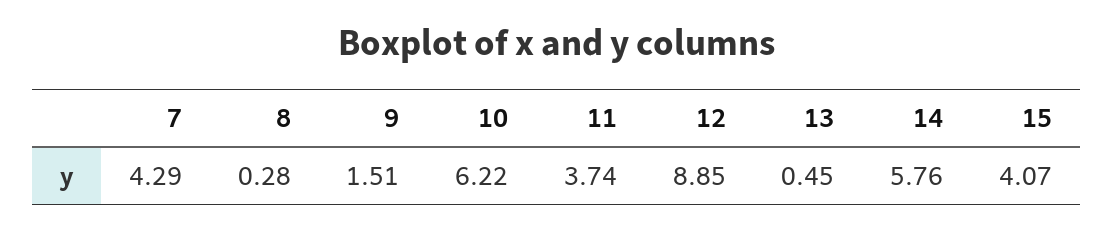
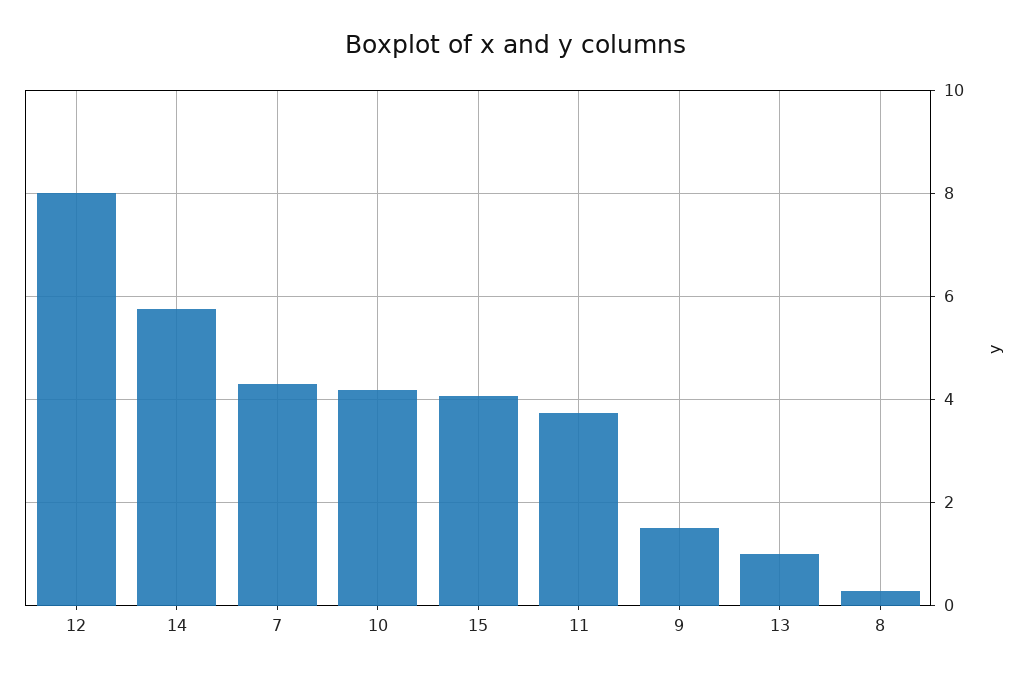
  {
    "7": 4.29,
    "8": 0.28,
    "9": 1.51,
-   "10": 6.22,
+   "10": 4.2,
    "11": 3.74,
-   "12": 8.85,
+   "12": 8,
-   "13": 0.45,
+   "13": 1,
    "14": 5.76,
    "15": 4.07
  }

